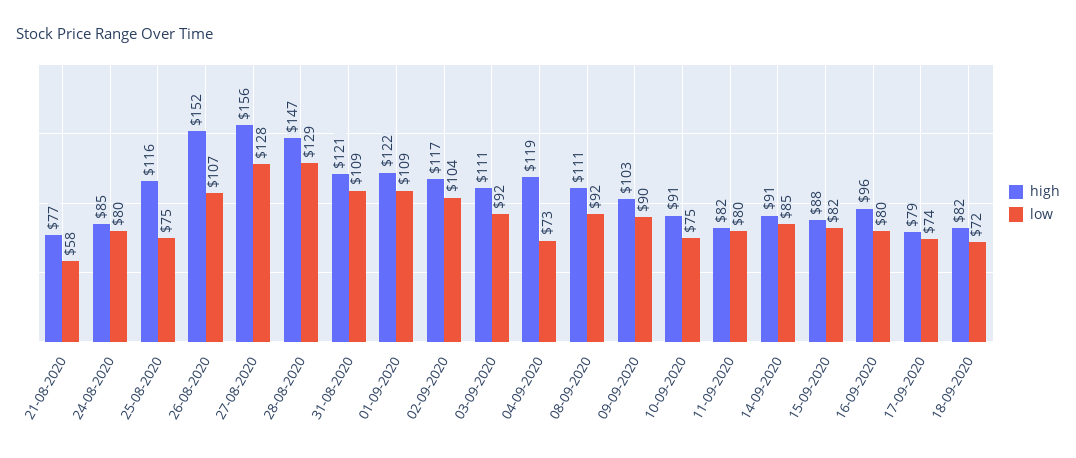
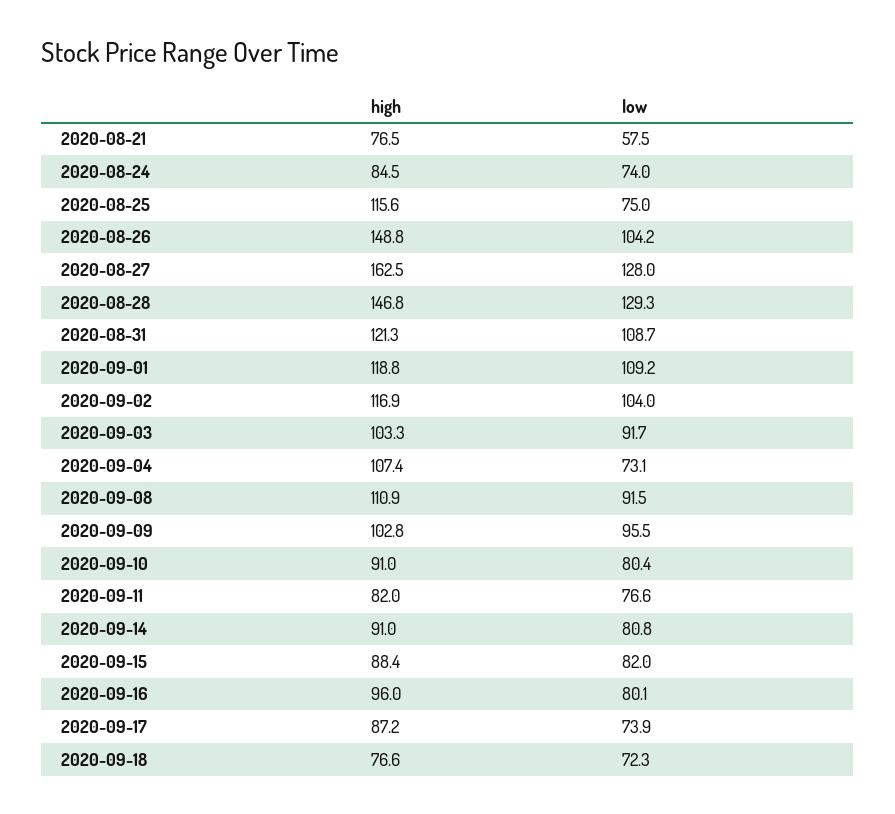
  {
    "high": {
      "21-08-2020": 76.5,
      "24-08-2020": 84.5,
      "25-08-2020": 115.6,
-     "26-08-2020": 152,
+     "26-08-2020": 148.8,
-     "27-08-2020": 156,
+     "27-08-2020": 162.5,
      "28-08-2020": 146.8,
      "31-08-2020": 121.3,
-     "01-09-2020": 122,
+     "01-09-2020": 118.8,
      "02-09-2020": 116.9,
-     "03-09-2020": 111,
+     "03-09-2020": 103.3,
-     "04-09-2020": 119,
+     "04-09-2020": 107.4,
      "08-09-2020": 110.9,
      "09-09-2020": 102.8,
      "10-09-2020": 91,
      "11-09-2020": 82,
      "14-09-2020": 91,
      "15-09-2020": 88.4,
      "16-09-2020": 96,
-     "17-09-2020": 79,
+     "17-09-2020": 87.2,
-     "18-09-2020": 82
+     "18-09-2020": 76.6
    },
    "low": {
      "21-08-2020": 57.5,
-     "24-08-2020": 80,
+     "24-08-2020": 74,
      "25-08-2020": 75,
-     "26-08-2020": 107,
+     "26-08-2020": 104.2,
      "27-08-2020": 128,
      "28-08-2020": 129.3,
      "31-08-2020": 108.7,
      "01-09-2020": 109.2,
      "02-09-2020": 104,
      "03-09-2020": 91.7,
      "04-09-2020": 73.1,
      "08-09-2020": 91.5,
-     "09-09-2020": 90,
+     "09-09-2020": 95.5,
-     "10-09-2020": 75,
+     "10-09-2020": 80.4,
-     "11-09-2020": 80,
+     "11-09-2020": 76.6,
-     "14-09-2020": 85,
+     "14-09-2020": 80.8,
      "15-09-2020": 82,
      "16-09-2020": 80.1,
      "17-09-2020": 73.9,
      "18-09-2020": 72.3
    }
  }

